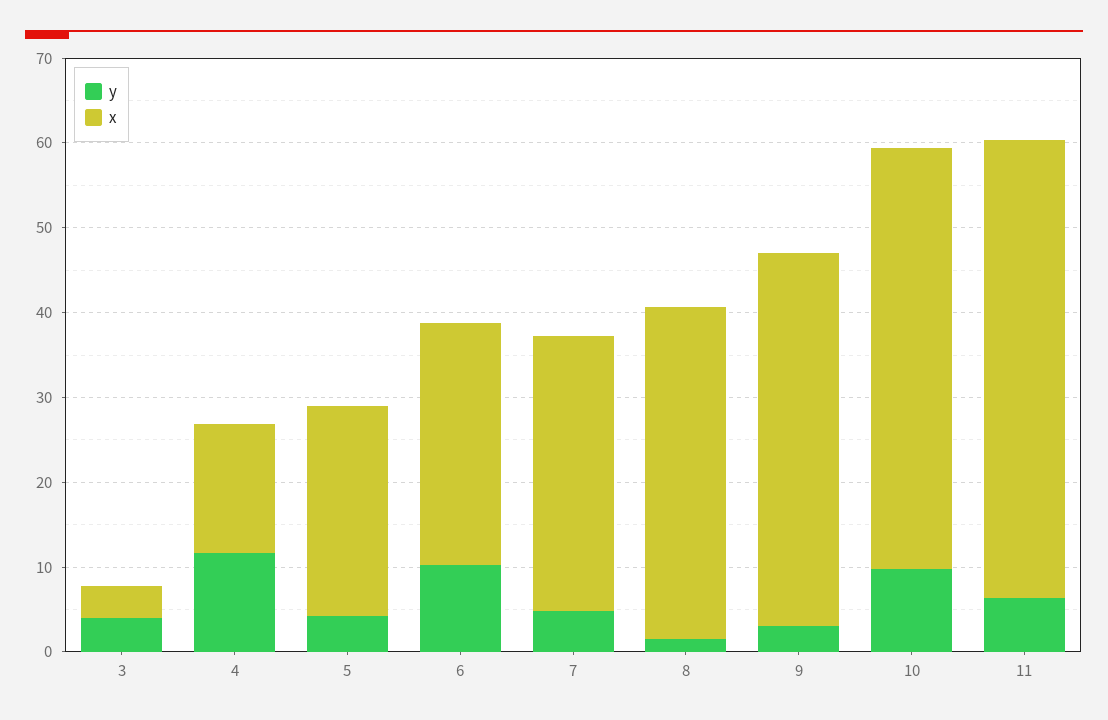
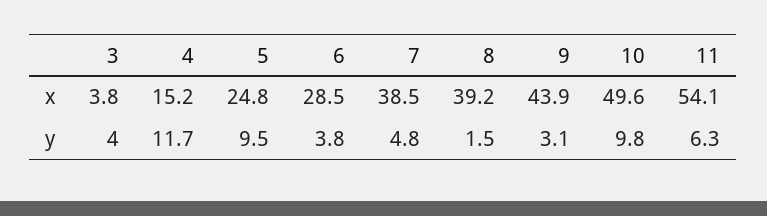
  {
    "y": {
      "3": 4,
      "4": 11.7,
-     "5": 4,
+     "5": 9.5,
-     "6": 10,
+     "6": 3.8,
      "7": 4.8,
      "8": 1.5,
      "9": 3.1,
      "10": 9.8,
      "11": 6.3
    },
    "x": {
      "3": 3.8,
      "4": 15.2,
      "5": 24.8,
      "6": 28.5,
-     "7": 32,
+     "7": 38.5,
      "8": 39.2,
      "9": 43.9,
      "10": 49.6,
      "11": 54.1
    }
  }

